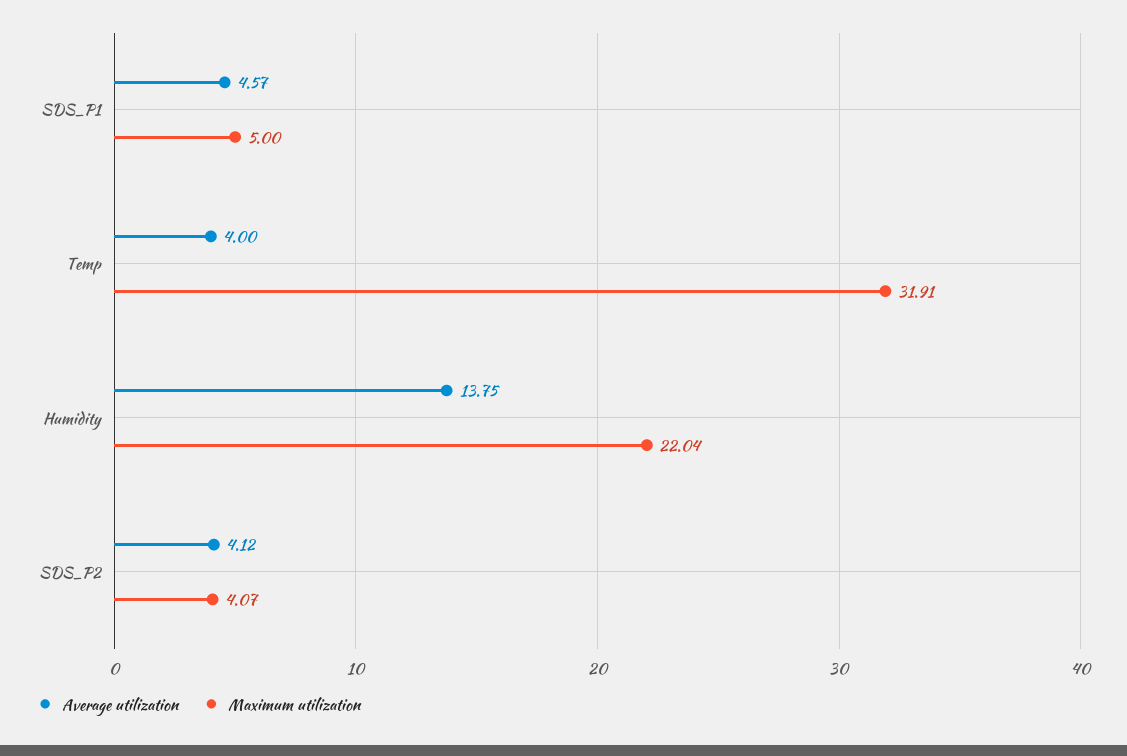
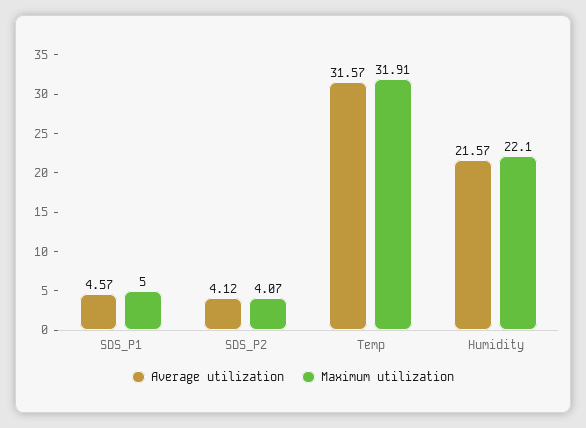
  {
    "Average utilization": {
      "SDS_P1": 4.57,
-     "Temp": 4,
+     "Temp": 31.57,
-     "Humidity": 13.75,
+     "Humidity": 21.57,
      "SDS_P2": 4.12
    },
    "Maximum utilization": {
      "SDS_P1": 5,
      "Temp": 31.91,
-     "Humidity": 22.04,
+     "Humidity": 22.1,
      "SDS_P2": 4.07
    }
  }

